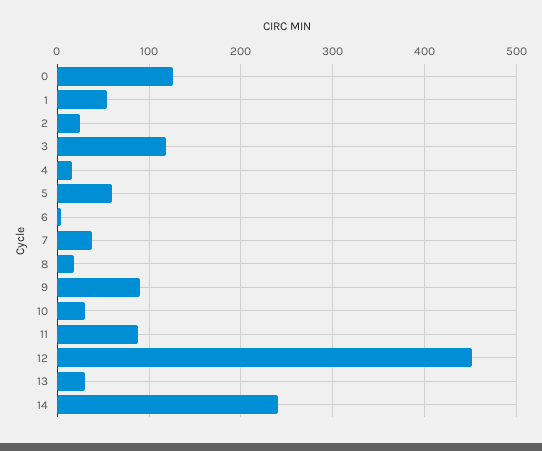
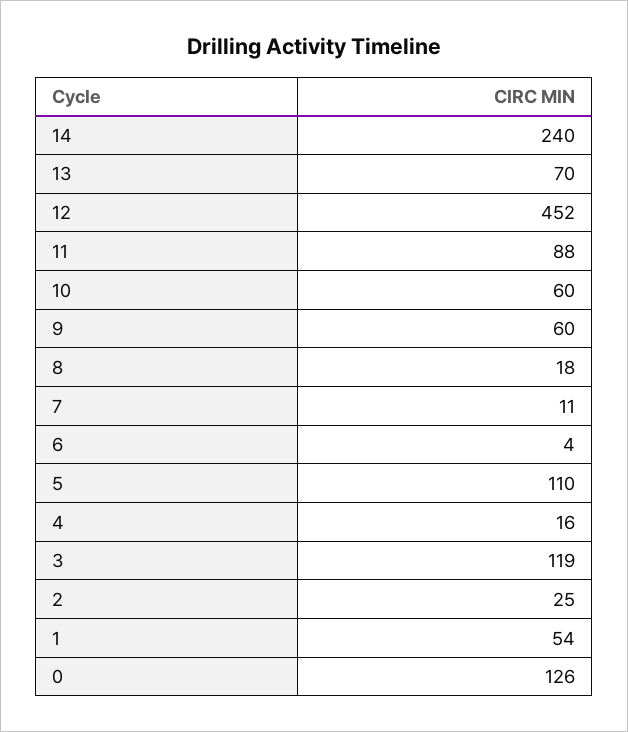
  {
    "0": 126,
    "1": 54,
    "2": 25,
    "3": 119,
    "4": 16,
-   "5": 60,
+   "5": 110,
    "6": 4,
-   "7": 40,
+   "7": 11,
    "8": 18,
-   "9": 90,
+   "9": 60,
-   "10": 30,
+   "10": 60,
    "11": 88,
    "12": 452,
-   "13": 30,
+   "13": 70,
    "14": 240
  }

